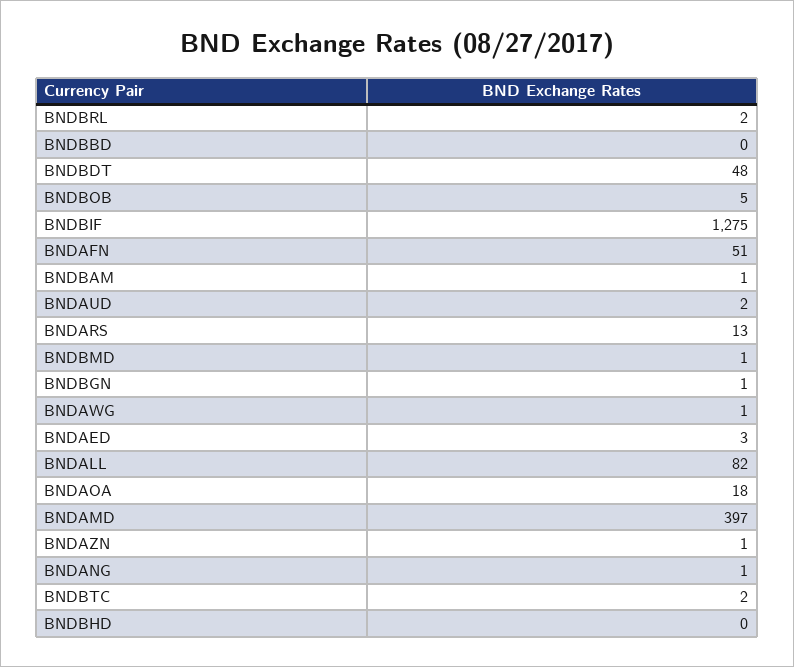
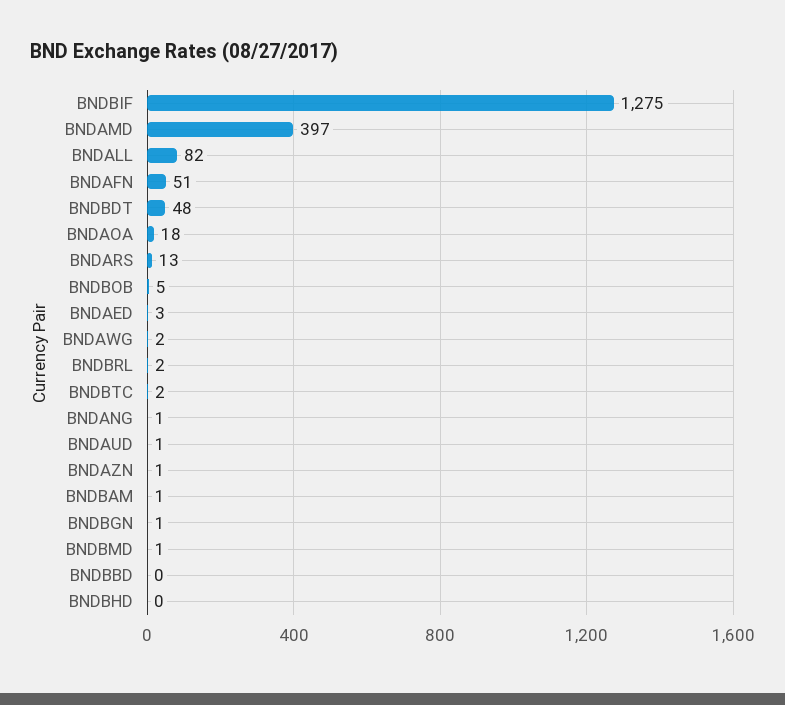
  {
    "BNDBRL": 2,
    "BNDBBD": 0,
    "BNDBDT": 48,
    "BNDBOB": 5,
    "BNDBIF": 1275,
    "BNDAFN": 51,
    "BNDBAM": 1,
-   "BNDAUD": 2,
+   "BNDAUD": 1,
    "BNDARS": 13,
    "BNDBMD": 1,
    "BNDBGN": 1,
-   "BNDAWG": 1,
+   "BNDAWG": 2,
    "BNDAED": 3,
    "BNDALL": 82,
    "BNDAOA": 18,
    "BNDAMD": 397,
    "BNDAZN": 1,
    "BNDANG": 1,
    "BNDBTC": 2,
    "BNDBHD": 0
  }

